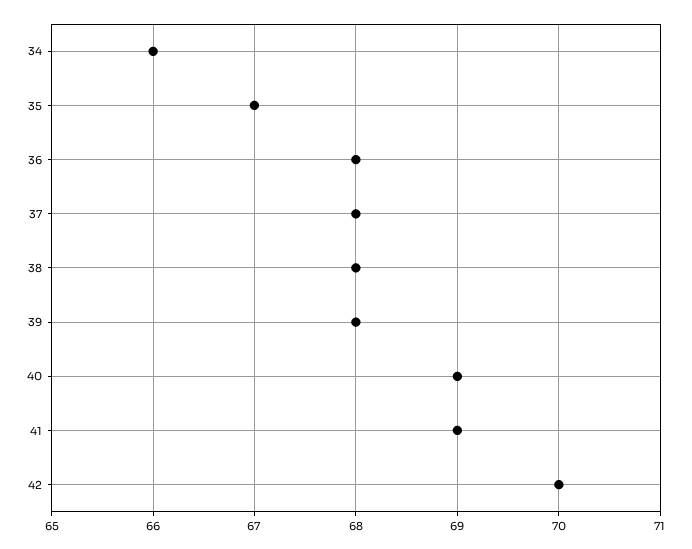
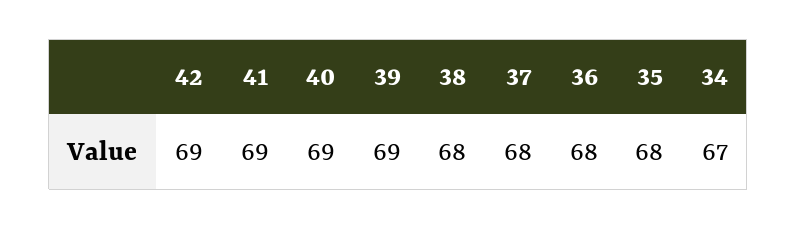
  {
-   "34": 66,
+   "34": 67,
-   "35": 67,
+   "35": 68,
    "36": 68,
    "37": 68,
    "38": 68,
-   "39": 68,
+   "39": 69,
    "40": 69,
    "41": 69,
-   "42": 70
+   "42": 69
  }

